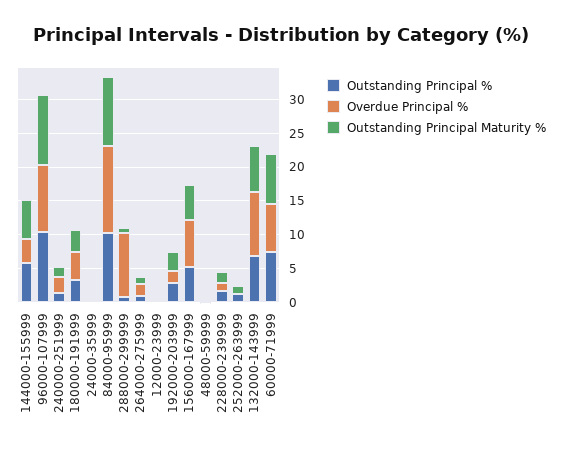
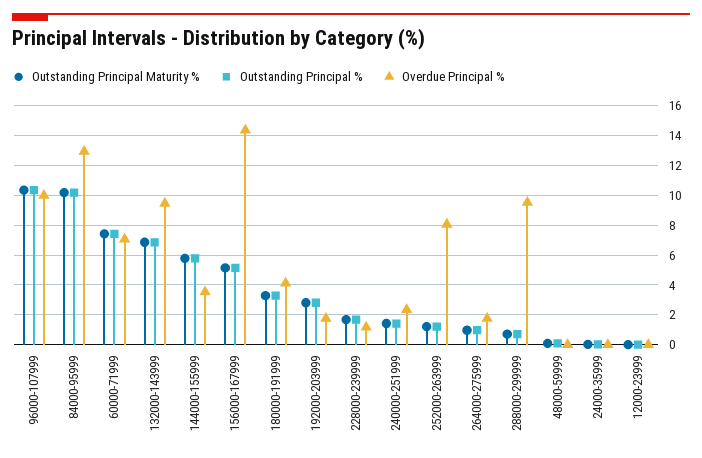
  {
    "Outstanding Principal %": {
      "144000-155999": 6,
      "96000-107999": 10.5,
      "240000-251999": 1.5,
      "180000-191999": 3.5,
      "24000-35999": 0,
      "84000-95999": 10,
      "288000-299999": 0.5,
      "264000-275999": 1,
      "12000-23999": 0,
      "192000-203999": 3,
      "156000-167999": 5,
      "48000-59999": 0,
      "228000-239999": 1.5,
      "252000-263999": 1,
      "132000-143999": 7,
      "60000-71999": 7.5
    },
    "Overdue Principal %": {
      "144000-155999": 3.5,
      "96000-107999": 10,
      "240000-251999": 2.5,
      "180000-191999": 4,
      "24000-35999": 0,
      "84000-95999": 13,
      "288000-299999": 9.5,
      "264000-275999": 2,
      "12000-23999": 0,
      "192000-203999": 2,
-     "156000-167999": 7.5,
+     "156000-167999": 14.5,
      "48000-59999": 0,
      "228000-239999": 1,
-     "252000-263999": 0,
+     "252000-263999": 8,
      "132000-143999": 9.5,
      "60000-71999": 7
    },
    "Outstanding Principal Maturity %": {
      "144000-155999": 6,
      "96000-107999": 10.5,
      "240000-251999": 1.5,
      "180000-191999": 3.5,
      "24000-35999": 0,
      "84000-95999": 10,
      "288000-299999": 0.5,
      "264000-275999": 1,
      "12000-23999": 0,
      "192000-203999": 3,
      "156000-167999": 5,
      "48000-59999": 0,
      "228000-239999": 1.5,
      "252000-263999": 1,
      "132000-143999": 7,
      "60000-71999": 7.5
    }
  }

